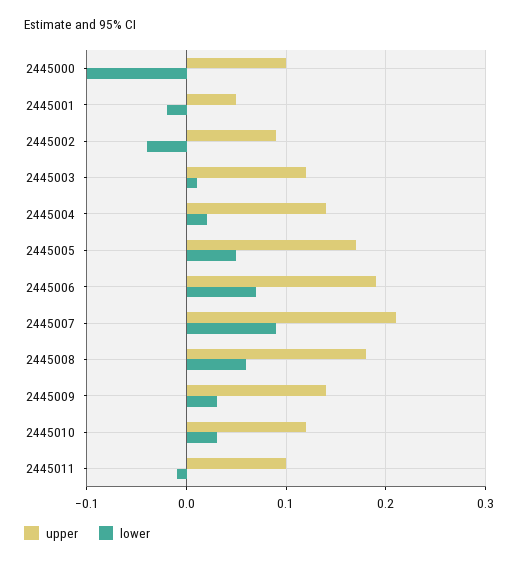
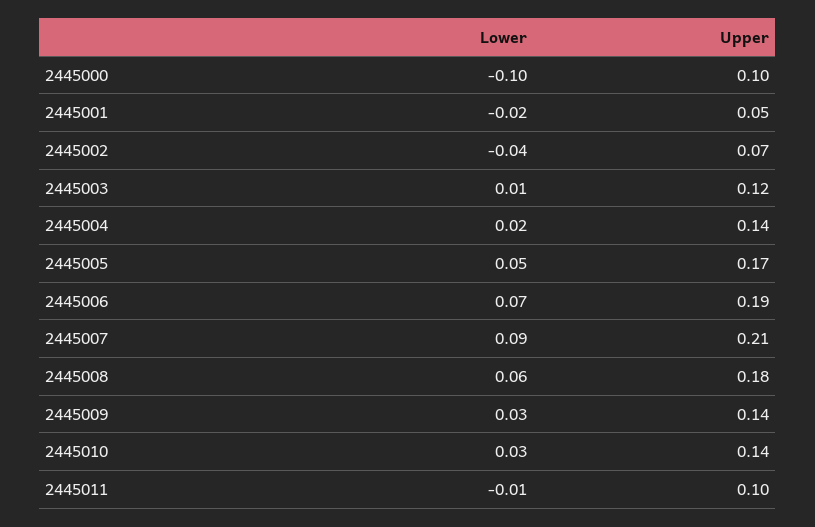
  {
    "upper": {
      "2445000": 0.1,
      "2445001": 0.05,
-     "2445002": 0.09,
+     "2445002": 0.07,
      "2445003": 0.12,
      "2445004": 0.14,
      "2445005": 0.17,
      "2445006": 0.19,
      "2445007": 0.21,
      "2445008": 0.18,
      "2445009": 0.14,
-     "2445010": 0.12,
+     "2445010": 0.14,
      "2445011": 0.1
    },
    "lower": {
      "2445000": -0.1,
      "2445001": -0.02,
      "2445002": -0.04,
      "2445003": 0.01,
      "2445004": 0.02,
      "2445005": 0.05,
      "2445006": 0.07,
      "2445007": 0.09,
      "2445008": 0.06,
      "2445009": 0.03,
      "2445010": 0.03,
      "2445011": -0.01
    }
  }

